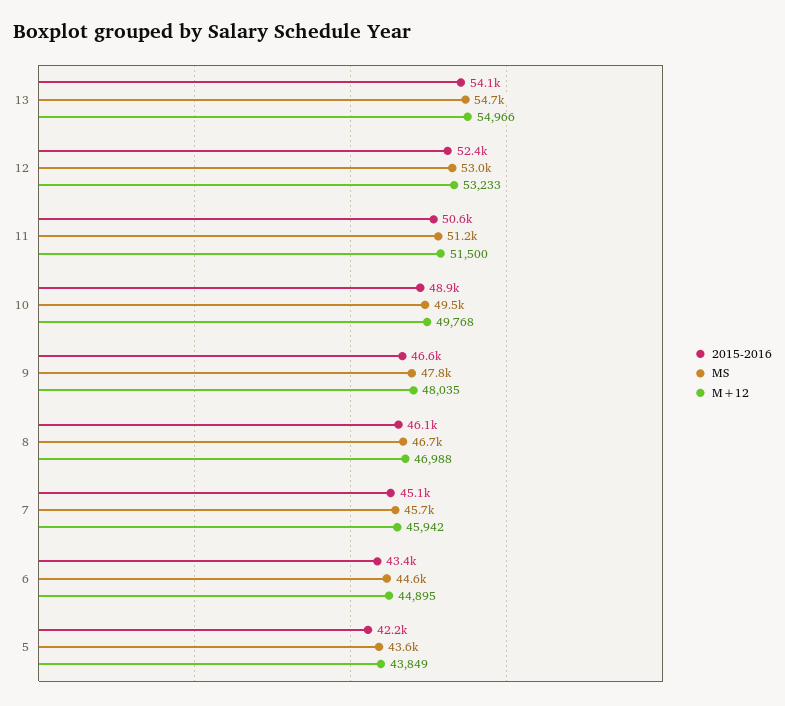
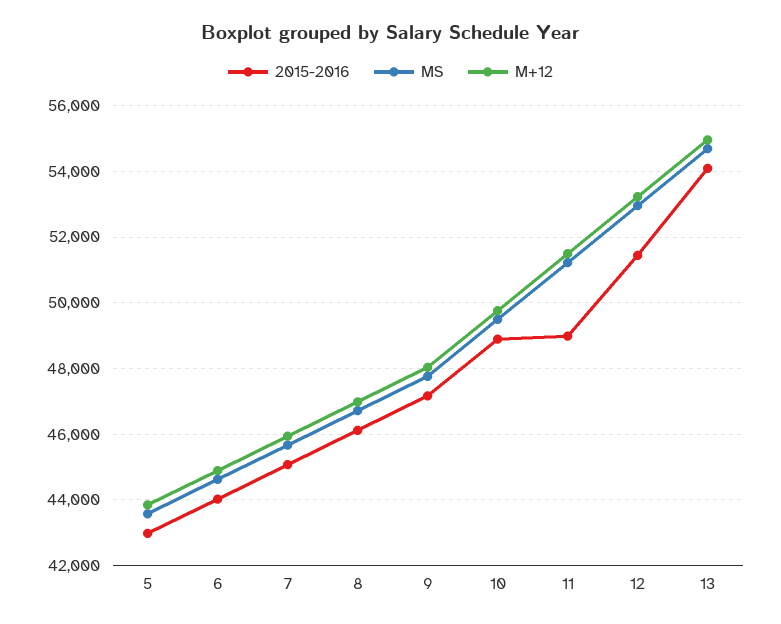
  {
    "2015-2016": {
      "13": 54100,
-     "12": 52400,
+     "12": 51400,
-     "11": 50600,
+     "11": 49000,
      "10": 48900,
-     "9": 46600,
+     "9": 47200,
      "8": 46100,
      "7": 45100,
-     "6": 43400,
+     "6": 44000,
-     "5": 42200
+     "5": 43000
    },
    "MS": {
      "13": 54700,
      "12": 53000,
      "11": 51200,
      "10": 49500,
      "9": 47800,
      "8": 46700,
      "7": 45700,
      "6": 44600,
      "5": 43600
    },
    "M+12": {
      "13": 54966,
      "12": 53233,
      "11": 51500,
      "10": 49768,
      "9": 48035,
      "8": 46988,
      "7": 45942,
      "6": 44895,
      "5": 43849
    }
  }

